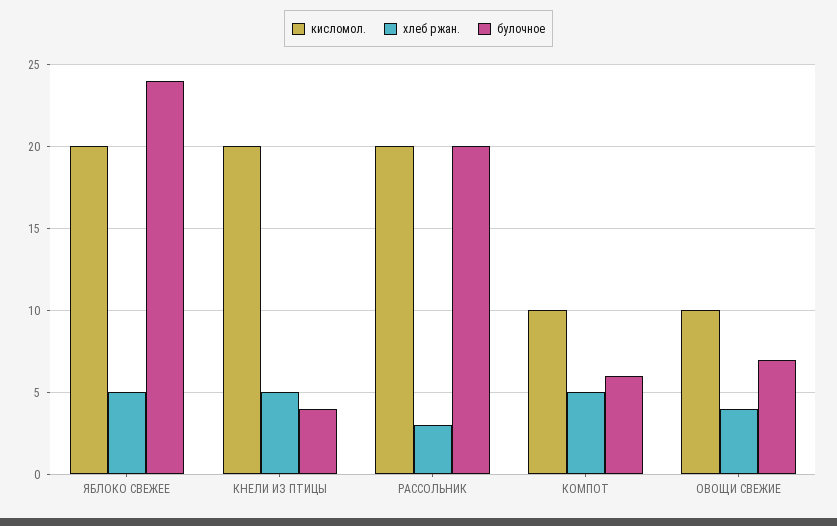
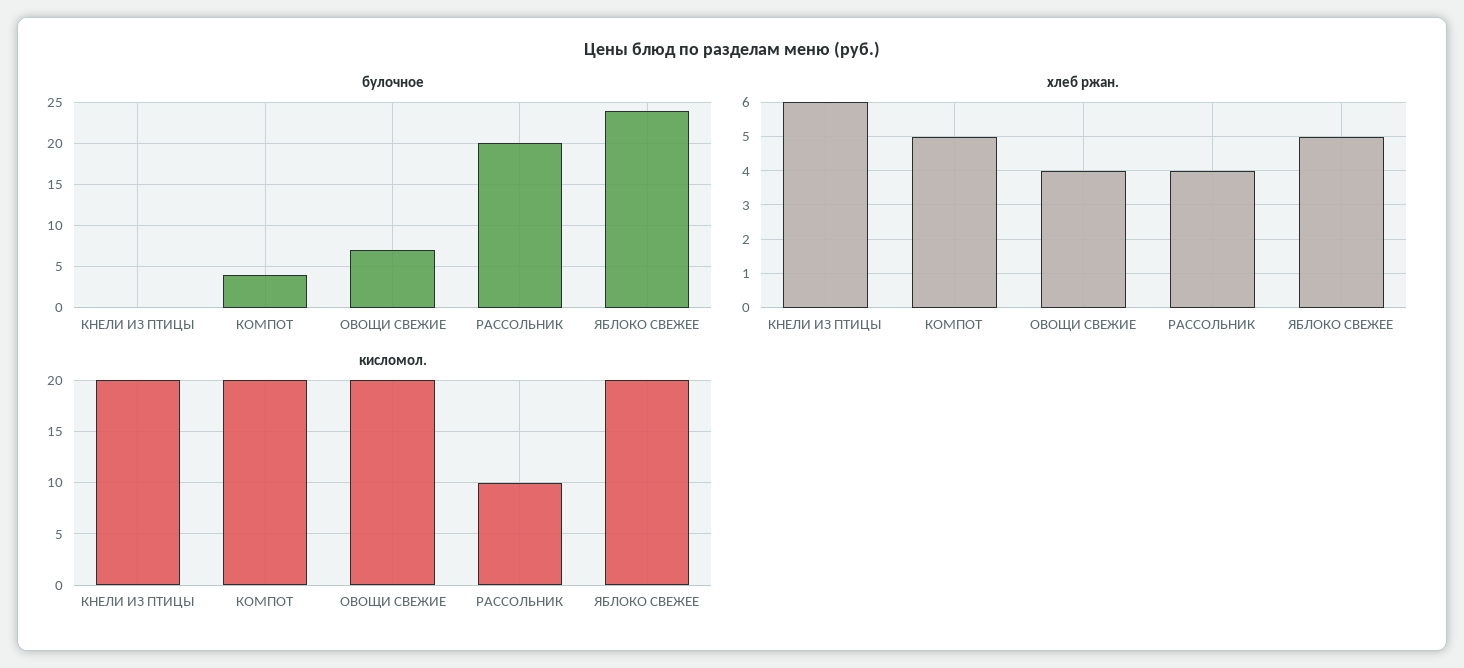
  {
    "кисломол.": {
      "ЯБЛОКО СВЕЖЕЕ": 20,
      "КНЕЛИ ИЗ ПТИЦЫ": 20,
-     "РАССОЛЬНИК": 20,
+     "РАССОЛЬНИК": 10,
-     "КОМПОТ": 10,
+     "КОМПОТ": 20,
-     "ОВОЩИ СВЕЖИЕ": 10
+     "ОВОЩИ СВЕЖИЕ": 20
    },
    "хлеб ржан.": {
      "ЯБЛОКО СВЕЖЕЕ": 5,
-     "КНЕЛИ ИЗ ПТИЦЫ": 5,
+     "КНЕЛИ ИЗ ПТИЦЫ": 6,
-     "РАССОЛЬНИК": 3,
+     "РАССОЛЬНИК": 4,
      "КОМПОТ": 5,
      "ОВОЩИ СВЕЖИЕ": 4
    },
    "булочное": {
      "ЯБЛОКО СВЕЖЕЕ": 24,
-     "КНЕЛИ ИЗ ПТИЦЫ": 4,
+     "КНЕЛИ ИЗ ПТИЦЫ": 0,
      "РАССОЛЬНИК": 20,
-     "КОМПОТ": 6,
+     "КОМПОТ": 4,
      "ОВОЩИ СВЕЖИЕ": 7
    }
  }

